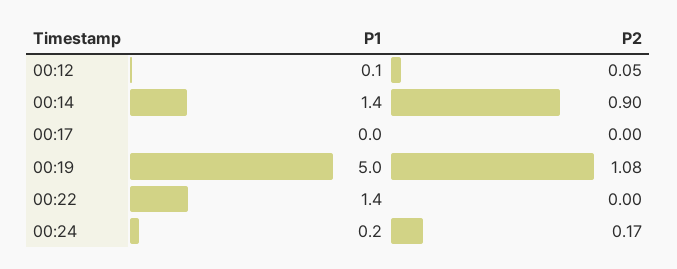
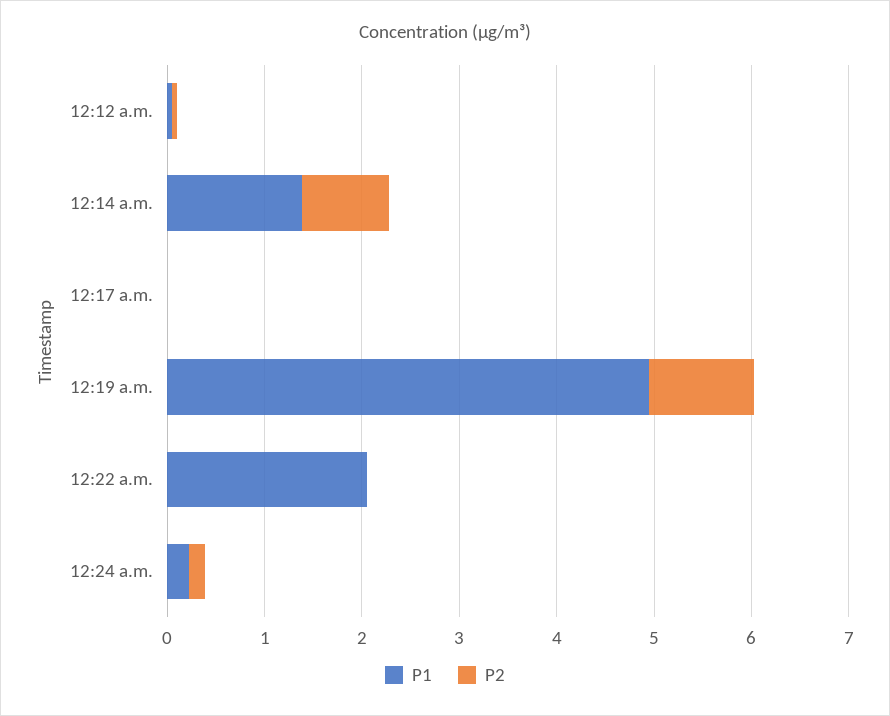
  {
    "P1": {
      "00:12": 0.1,
      "00:14": 1.4,
      "00:17": 0,
      "00:19": 5,
-     "00:22": 1.4,
+     "00:22": 2,
      "00:24": 0.2
    },
    "P2": {
      "00:12": 0.05,
      "00:14": 0.9,
      "00:17": 0,
      "00:19": 1.08,
      "00:22": 0,
      "00:24": 0.17
    }
  }

